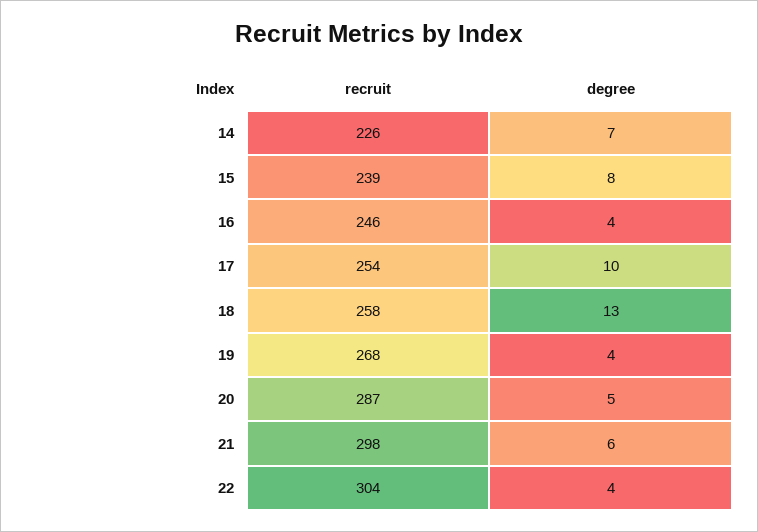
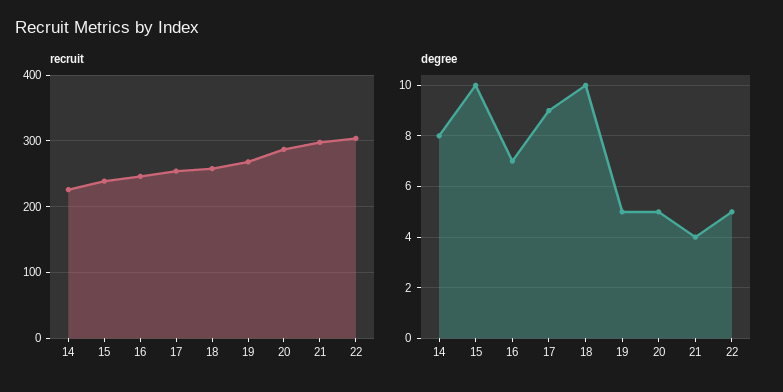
  {
    "recruit": {
      "14": 226,
      "15": 239,
      "16": 246,
      "17": 254,
      "18": 258,
      "19": 268,
      "20": 287,
      "21": 298,
      "22": 304
    },
    "degree": {
-     "14": 7,
+     "14": 8,
-     "15": 8,
+     "15": 10,
-     "16": 4,
+     "16": 7,
-     "17": 10,
+     "17": 9,
-     "18": 13,
+     "18": 10,
-     "19": 4,
+     "19": 5,
      "20": 5,
-     "21": 6,
+     "21": 4,
-     "22": 4
+     "22": 5
    }
  }

